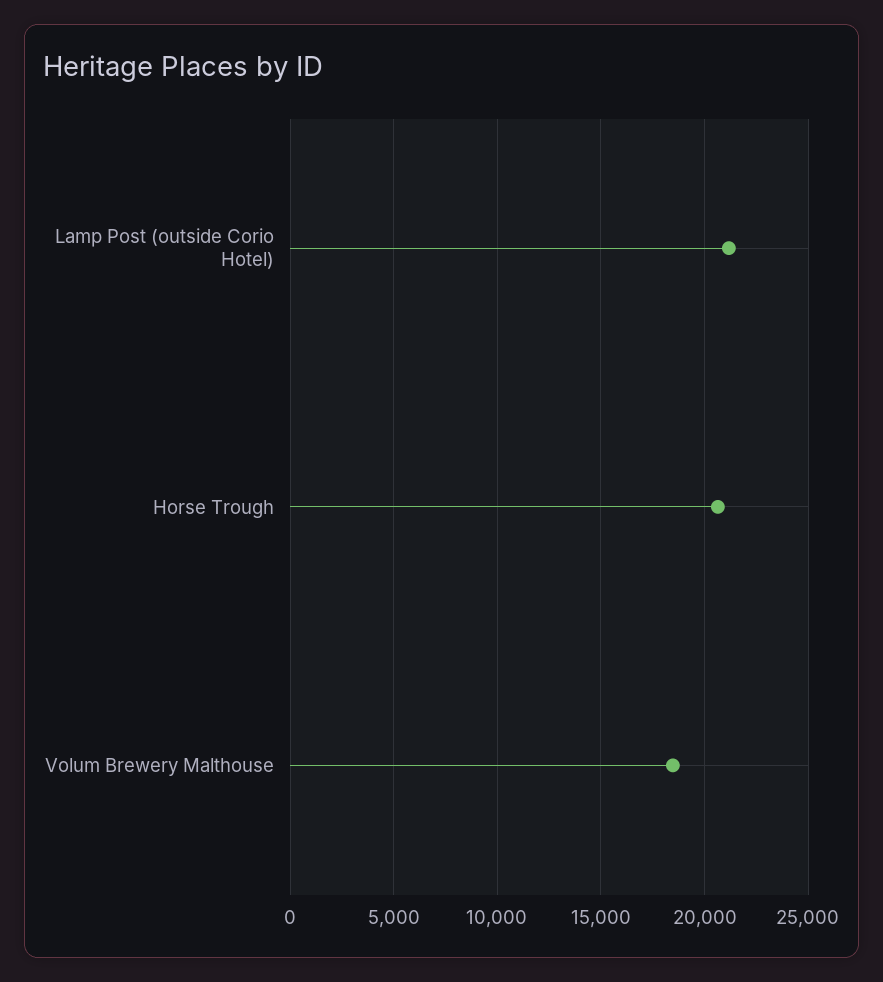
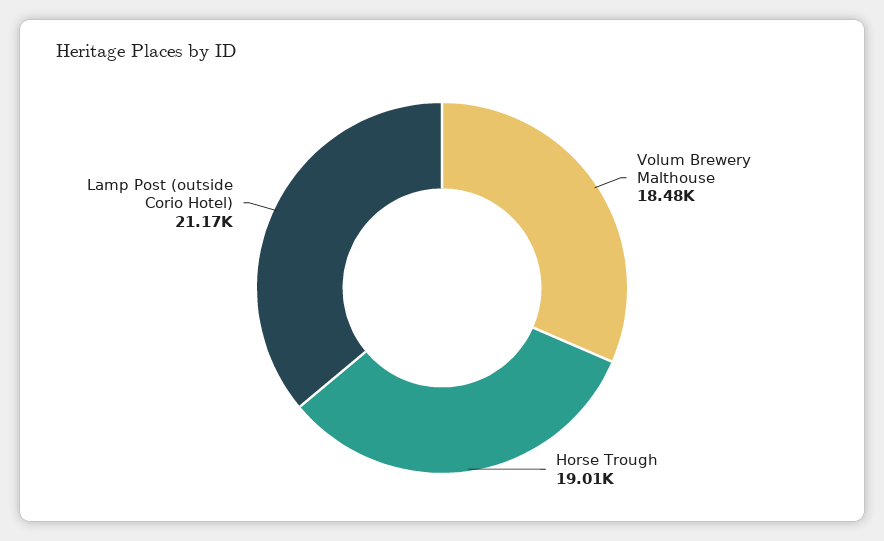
  {
    "Lamp Post (outside Corio Hotel)": 21170,
-   "Horse Trough": 20500,
+   "Horse Trough": 19010,
    "Volum Brewery Malthouse": 18480
  }

